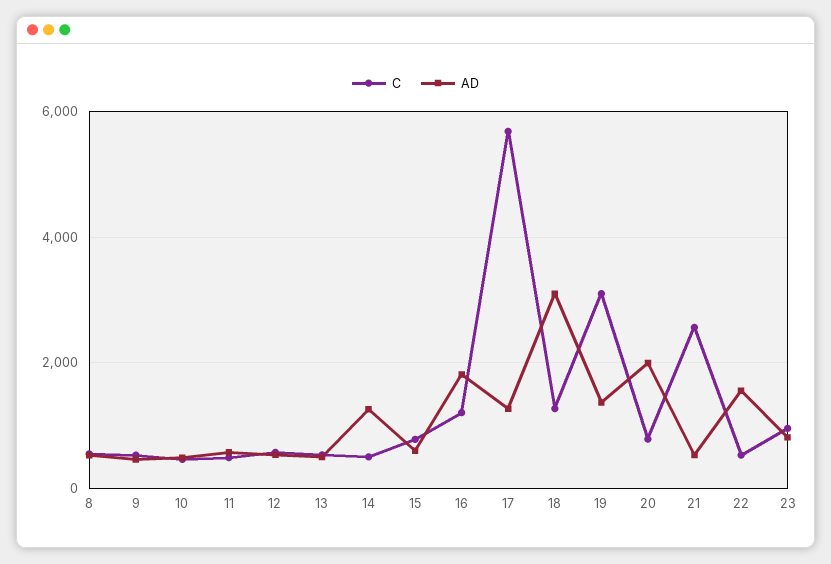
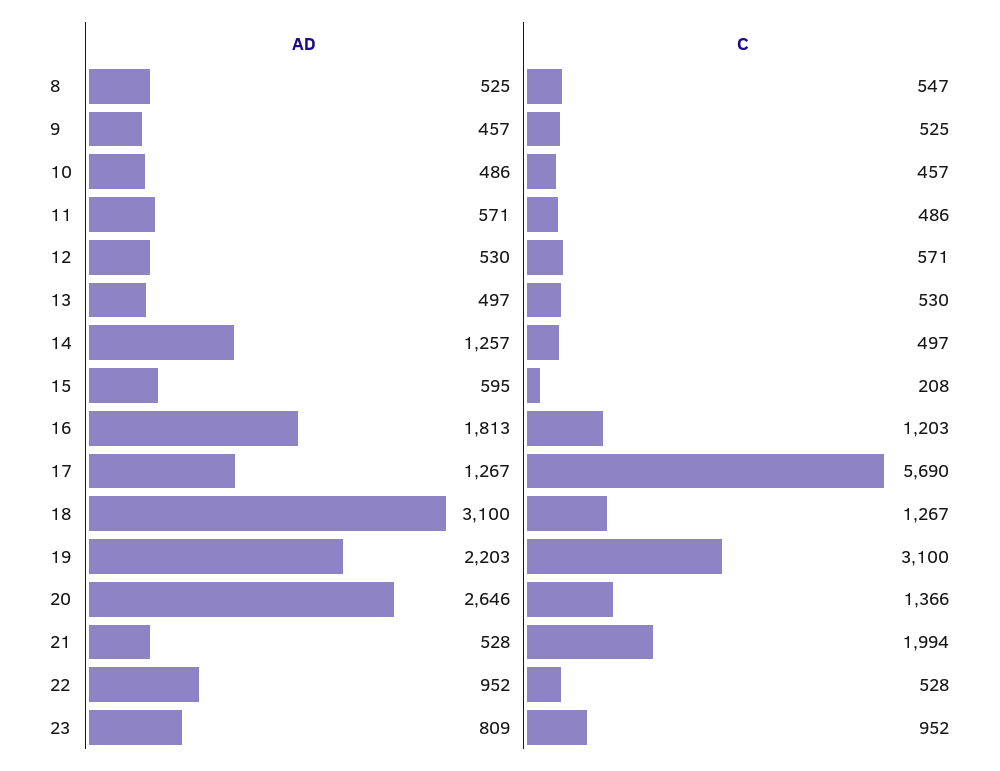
  {
    "C": {
      "8": 547,
      "9": 525,
      "10": 457,
      "11": 486,
      "12": 571,
      "13": 530,
      "14": 497,
-     "15": 800,
+     "15": 208,
      "16": 1203,
      "17": 5690,
      "18": 1267,
      "19": 3100,
-     "20": 800,
+     "20": 1366,
-     "21": 2600,
+     "21": 1994,
      "22": 528,
      "23": 952
    },
    "AD": {
      "8": 525,
      "9": 457,
      "10": 486,
      "11": 571,
      "12": 530,
      "13": 497,
      "14": 1257,
      "15": 595,
      "16": 1813,
      "17": 1267,
      "18": 3100,
-     "19": 1400,
+     "19": 2203,
-     "20": 2000,
+     "20": 2646,
      "21": 528,
-     "22": 1600,
+     "22": 952,
      "23": 809
    }
  }

